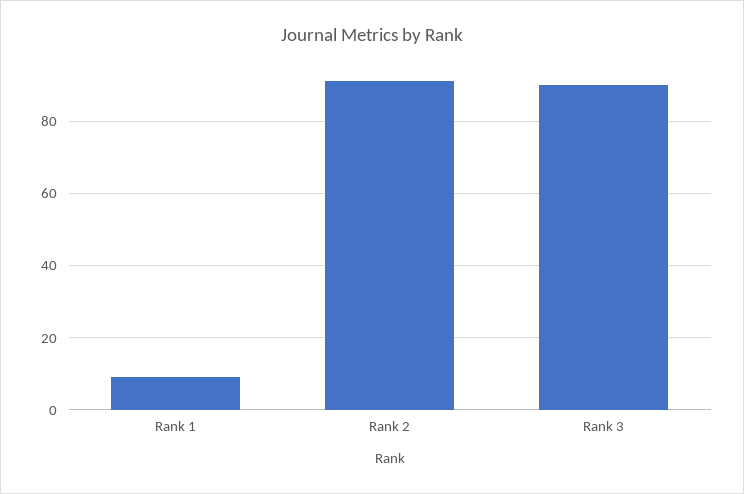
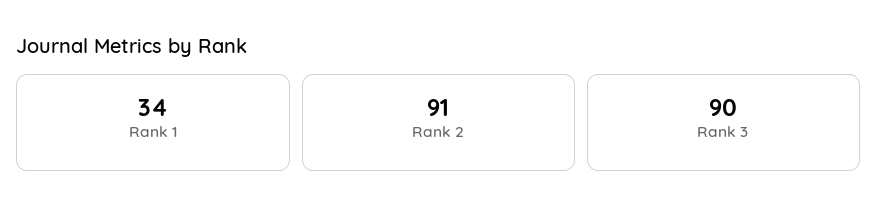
  {
-   "Rank 1": 10,
+   "Rank 1": 34,
    "Rank 2": 91,
    "Rank 3": 90
  }

